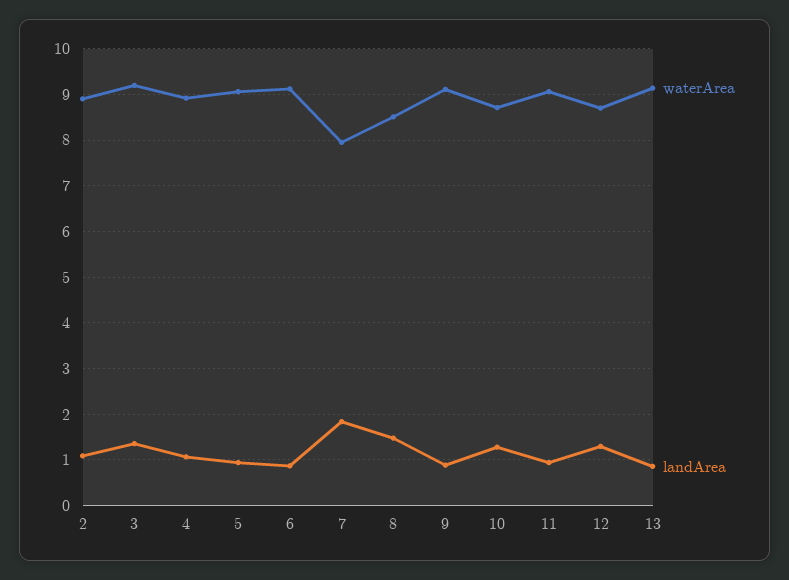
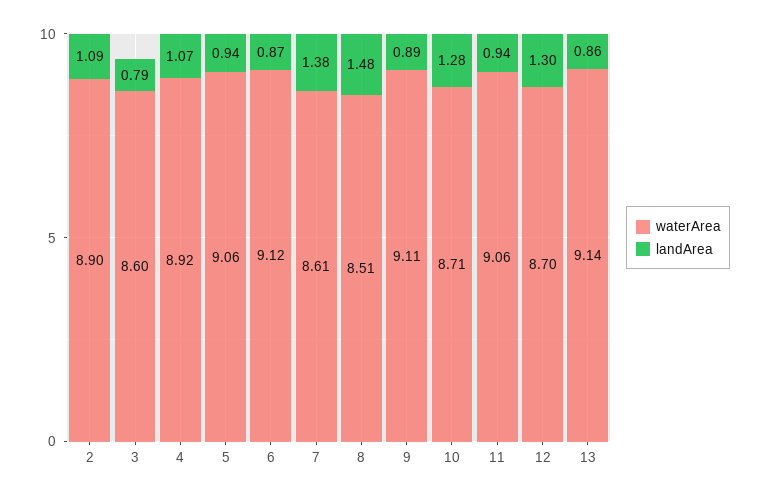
  {
    "waterArea": {
      "2": 8.9,
-     "3": 9.2,
+     "3": 8.6,
      "4": 8.92,
      "5": 9.06,
      "6": 9.12,
-     "7": 8,
+     "7": 8.61,
      "8": 8.51,
      "9": 9.11,
      "10": 8.71,
      "11": 9.06,
      "12": 8.7,
      "13": 9.14
    },
    "landArea": {
      "2": 1.09,
-     "3": 1.4,
+     "3": 0.79,
      "4": 1.07,
      "5": 0.94,
      "6": 0.87,
-     "7": 1.8,
+     "7": 1.38,
      "8": 1.48,
      "9": 0.89,
      "10": 1.28,
      "11": 0.94,
      "12": 1.3,
      "13": 0.86
    }
  }

